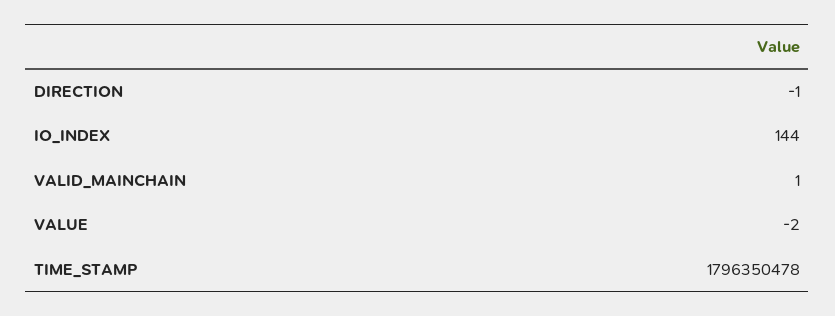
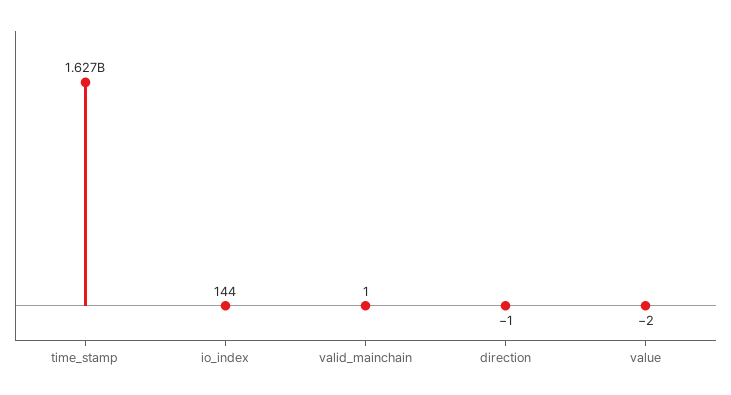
  {
    "DIRECTION": -1,
    "IO_INDEX": 144,
    "VALID_MAINCHAIN": 1,
    "VALUE": -2,
-   "TIME_STAMP": 1796350478
+   "TIME_STAMP": 1627000000
  }

